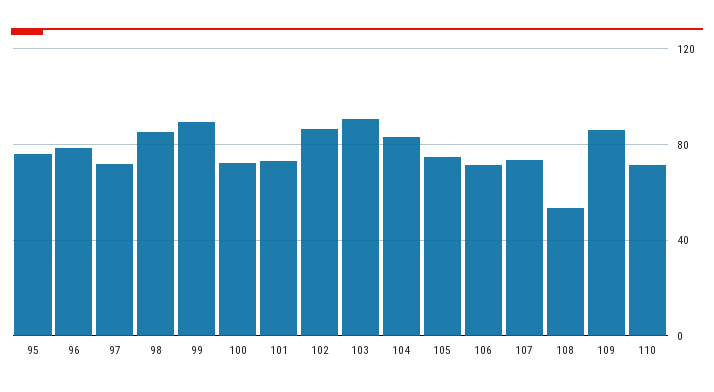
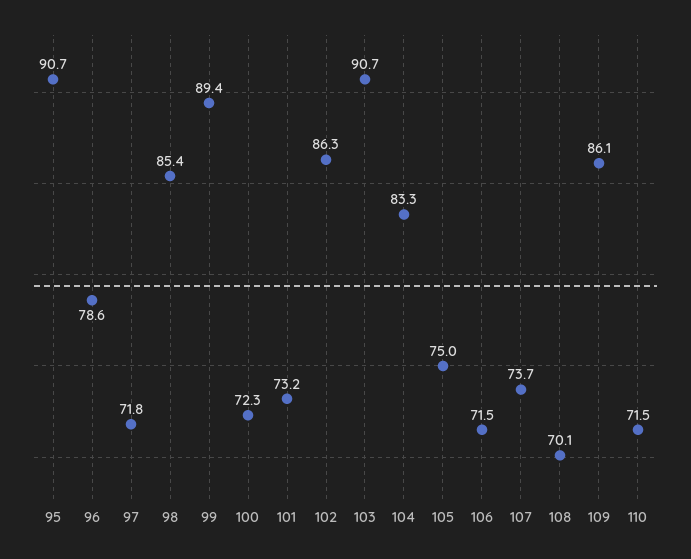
  {
-   "95": 75,
+   "95": 90.7,
    "96": 78.6,
    "97": 71.8,
    "98": 85.4,
    "99": 89.4,
    "100": 72.3,
    "101": 73.2,
    "102": 86.3,
    "103": 90.7,
    "104": 83.3,
    "105": 75,
    "106": 71.5,
    "107": 73.7,
-   "108": 55,
+   "108": 70.1,
    "109": 86.1,
    "110": 71.5
  }

